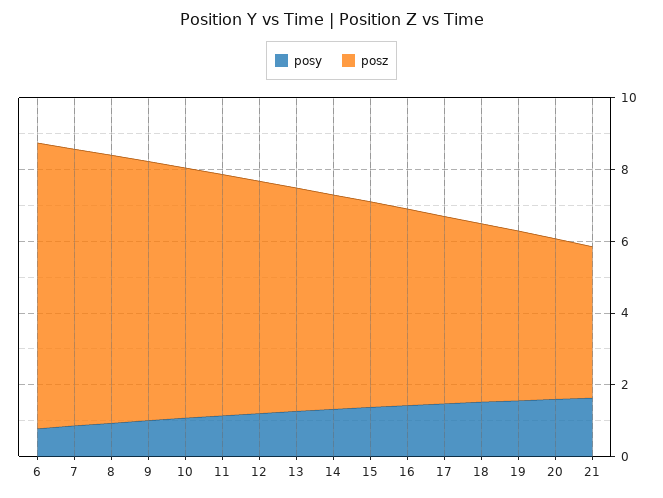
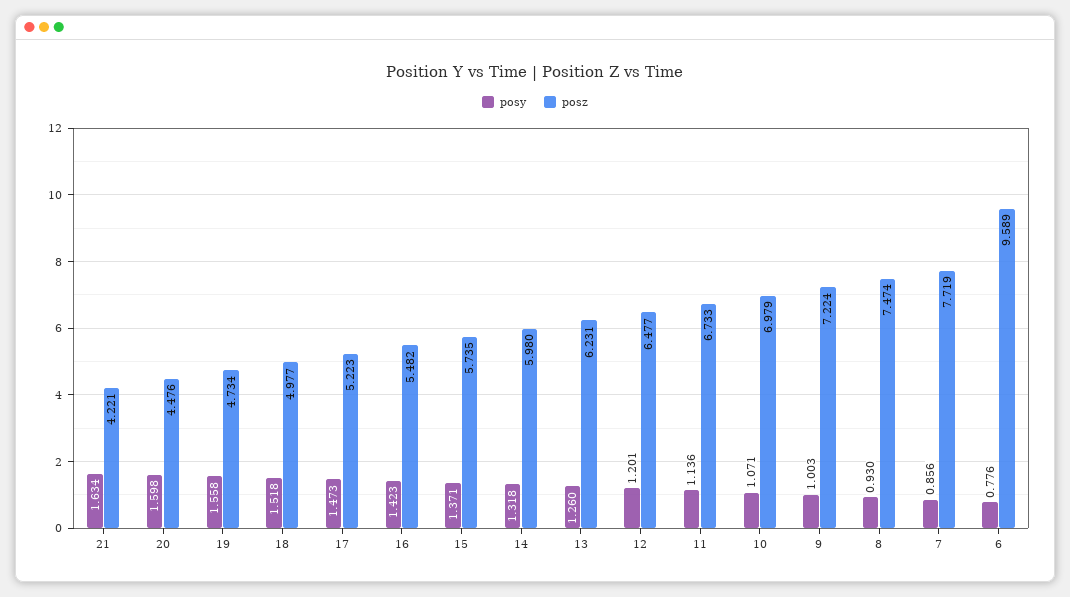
  {
    "posy": {
      "6": 0.776,
      "7": 0.856,
      "8": 0.93,
      "9": 1.003,
      "10": 1.071,
      "11": 1.136,
      "12": 1.201,
      "13": 1.26,
      "14": 1.318,
      "15": 1.371,
      "16": 1.423,
      "17": 1.473,
      "18": 1.518,
      "19": 1.558,
      "20": 1.598,
      "21": 1.634
    },
    "posz": {
-     "6": 8,
+     "6": 9.589,
      "7": 7.719,
      "8": 7.474,
      "9": 7.224,
      "10": 6.979,
      "11": 6.733,
      "12": 6.477,
      "13": 6.231,
      "14": 5.98,
      "15": 5.735,
      "16": 5.482,
      "17": 5.223,
      "18": 4.977,
      "19": 4.734,
      "20": 4.476,
      "21": 4.221
    }
  }

